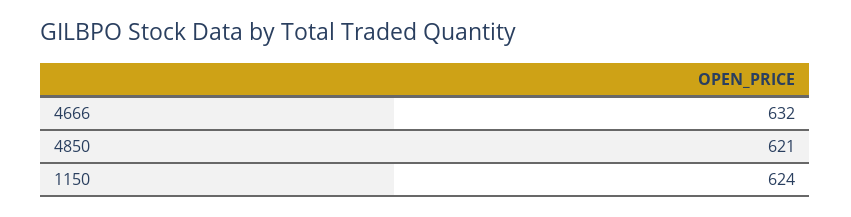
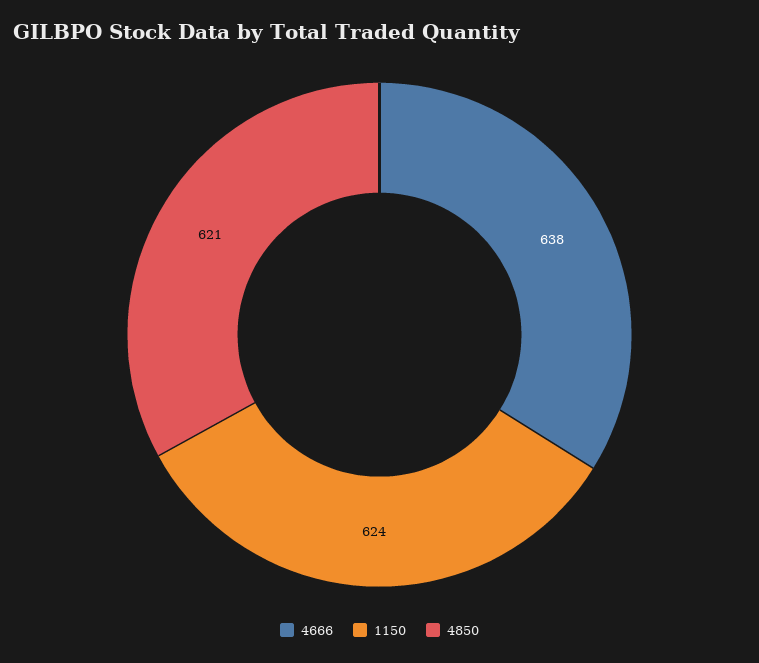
  {
-   "4666": 632,
+   "4666": 638,
    "4850": 621,
    "1150": 624
  }

